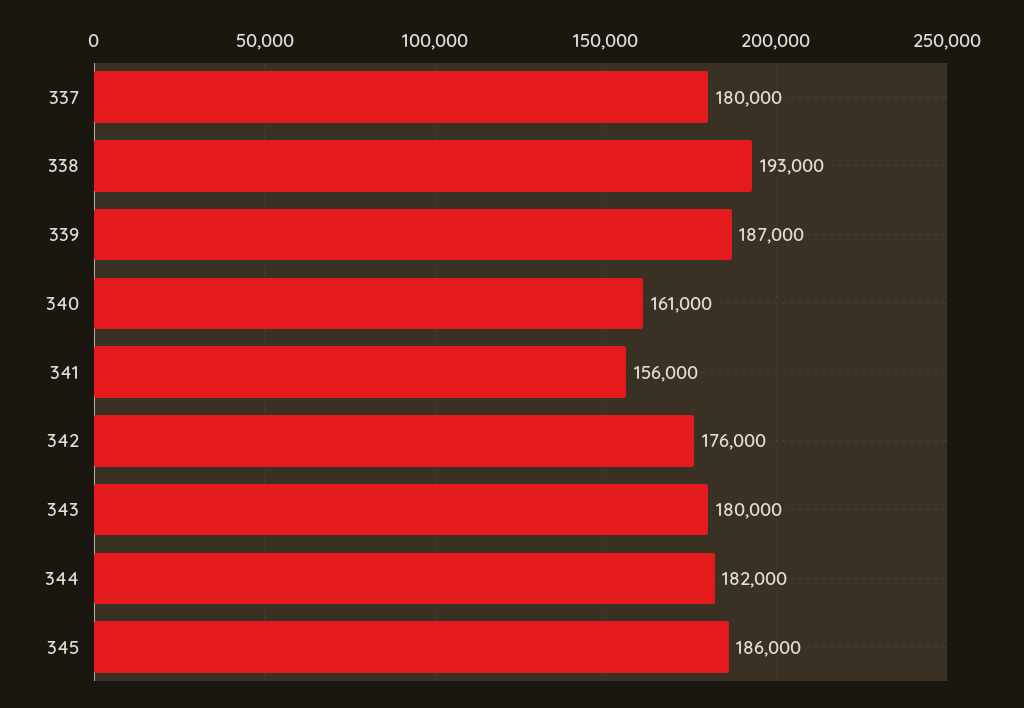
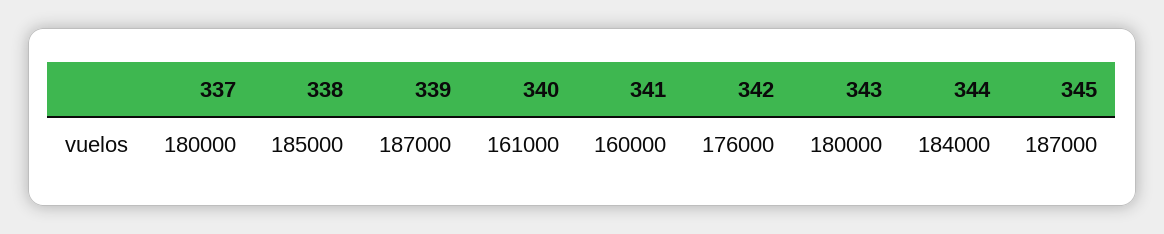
  {
    "337": 180000,
-   "338": 193000,
+   "338": 185000,
    "339": 187000,
    "340": 161000,
-   "341": 156000,
+   "341": 160000,
    "342": 176000,
    "343": 180000,
-   "344": 182000,
+   "344": 184000,
-   "345": 186000
+   "345": 187000
  }

